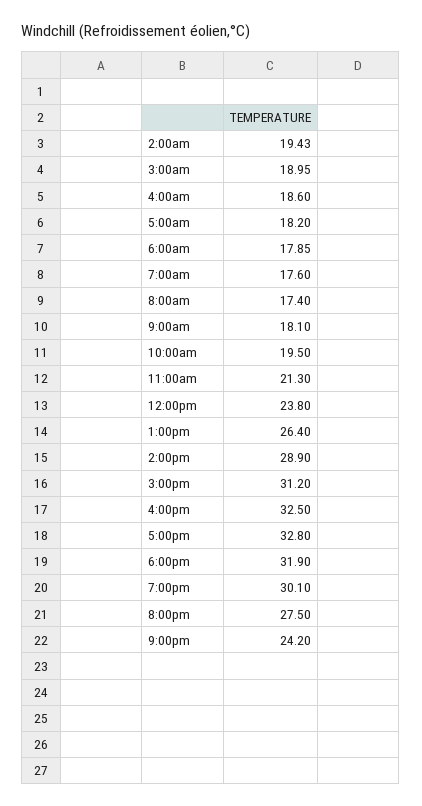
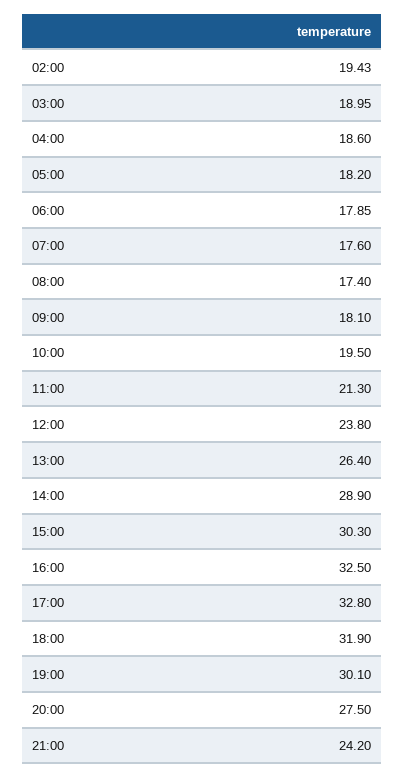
  {
    "2:00am": 19.43,
    "3:00am": 18.95,
    "4:00am": 18.6,
    "5:00am": 18.2,
    "6:00am": 17.85,
    "7:00am": 17.6,
    "8:00am": 17.4,
    "9:00am": 18.1,
    "10:00am": 19.5,
    "11:00am": 21.3,
    "12:00pm": 23.8,
    "1:00pm": 26.4,
    "2:00pm": 28.9,
-   "3:00pm": 31.2,
+   "3:00pm": 30.3,
    "4:00pm": 32.5,
    "5:00pm": 32.8,
    "6:00pm": 31.9,
    "7:00pm": 30.1,
    "8:00pm": 27.5,
    "9:00pm": 24.2
  }

